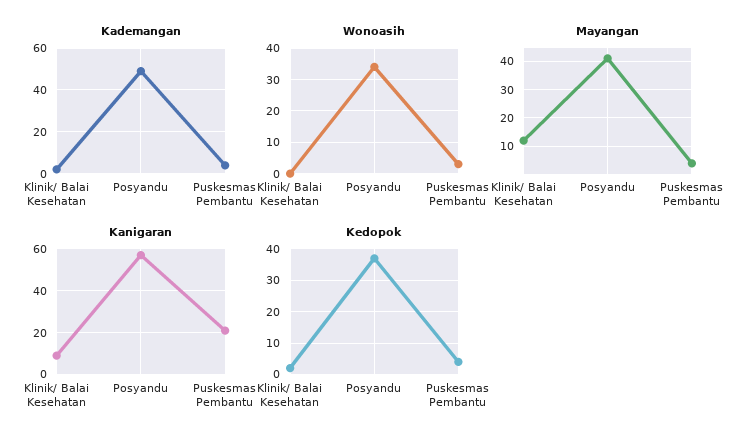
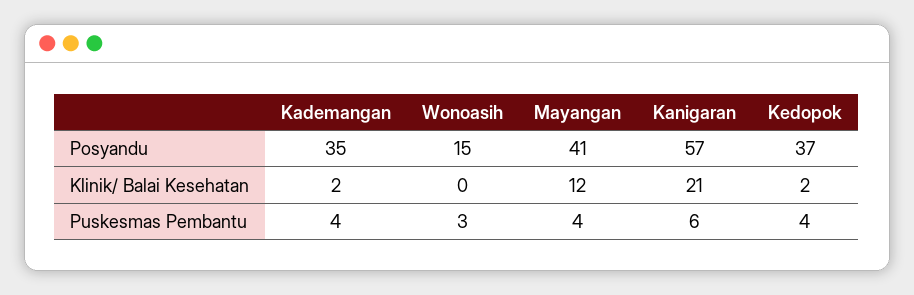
  {
    "Kademangan": {
      "Klinik/ Balai Kesehatan": 2,
-     "Posyandu": 50,
+     "Posyandu": 35,
      "Puskesmas Pembantu": 4
    },
    "Wonoasih": {
      "Klinik/ Balai Kesehatan": 0,
-     "Posyandu": 35,
+     "Posyandu": 15,
      "Puskesmas Pembantu": 3
    },
    "Mayangan": {
      "Klinik/ Balai Kesehatan": 12,
      "Posyandu": 41,
      "Puskesmas Pembantu": 4
    },
    "Kanigaran": {
-     "Klinik/ Balai Kesehatan": 10,
+     "Klinik/ Balai Kesehatan": 21,
      "Posyandu": 57,
-     "Puskesmas Pembantu": 20
+     "Puskesmas Pembantu": 6
    },
    "Kedopok": {
      "Klinik/ Balai Kesehatan": 2,
      "Posyandu": 37,
      "Puskesmas Pembantu": 4
    }
  }

